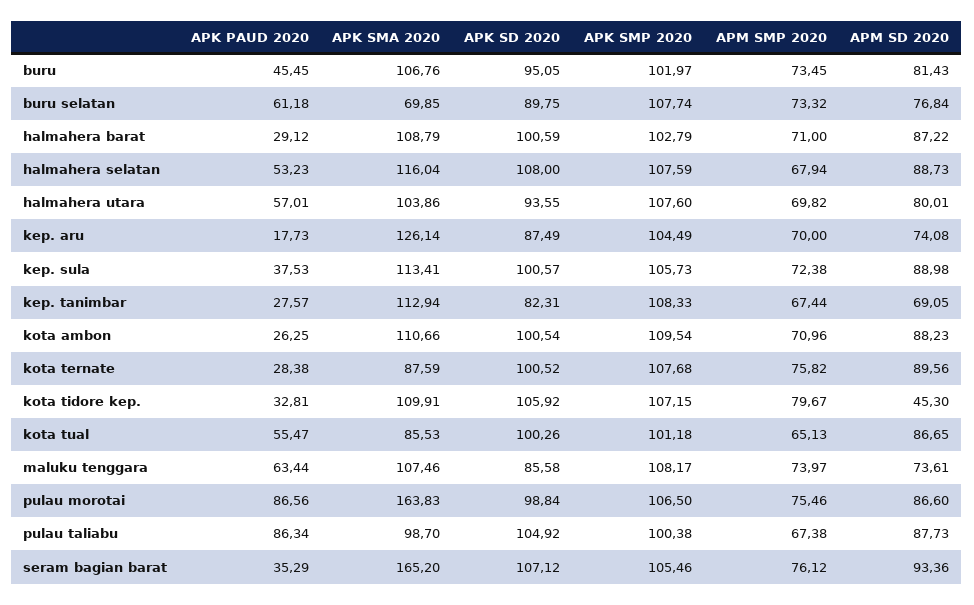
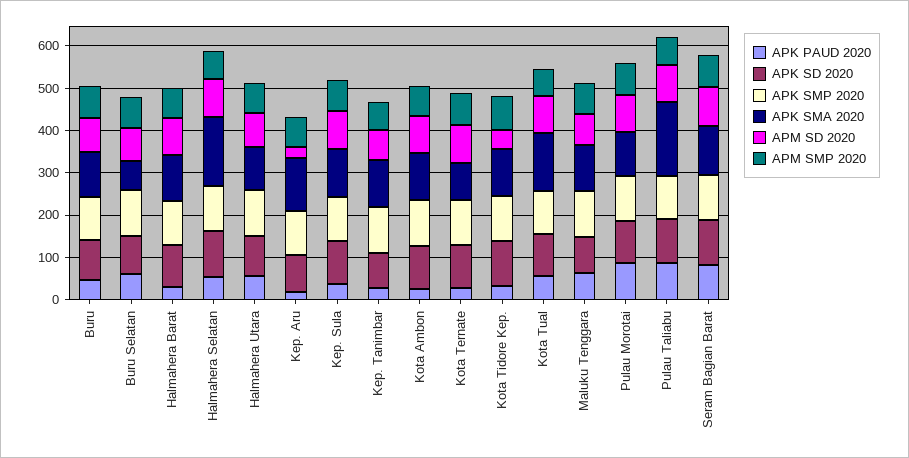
  {
    "APK PAUD 2020": {
      "buru": 45.45,
      "buru selatan": 61.18,
      "halmahera barat": 29.12,
      "halmahera selatan": 53.23,
      "halmahera utara": 57.01,
      "kep. aru": 17.73,
      "kep. sula": 37.53,
      "kep. tanimbar": 27.57,
      "kota ambon": 26.25,
      "kota ternate": 28.38,
      "kota tidore kep.": 32.81,
      "kota tual": 55.47,
      "maluku tenggara": 63.44,
      "pulau morotai": 86.56,
      "pulau taliabu": 86.34,
-     "seram bagian barat": 35.29
+     "seram bagian barat": 80
    },
    "APK SMA 2020": {
      "buru": 106.76,
      "buru selatan": 69.85,
      "halmahera barat": 108.79,
-     "halmahera selatan": 116.04,
+     "halmahera selatan": 160,
      "halmahera utara": 103.86,
      "kep. aru": 126.14,
      "kep. sula": 113.41,
      "kep. tanimbar": 112.94,
      "kota ambon": 110.66,
      "kota ternate": 87.59,
      "kota tidore kep.": 109.91,
-     "kota tual": 85.53,
+     "kota tual": 140,
      "maluku tenggara": 107.46,
-     "pulau morotai": 163.83,
+     "pulau morotai": 100,
-     "pulau taliabu": 98.7,
+     "pulau taliabu": 180,
-     "seram bagian barat": 165.2
+     "seram bagian barat": 120
    },
    "APK SD 2020": {
      "buru": 95.05,
      "buru selatan": 89.75,
      "halmahera barat": 100.59,
      "halmahera selatan": 108,
      "halmahera utara": 93.55,
      "kep. aru": 87.49,
      "kep. sula": 100.57,
      "kep. tanimbar": 82.31,
      "kota ambon": 100.54,
      "kota ternate": 100.52,
      "kota tidore kep.": 105.92,
      "kota tual": 100.26,
      "maluku tenggara": 85.58,
      "pulau morotai": 98.84,
      "pulau taliabu": 104.92,
      "seram bagian barat": 107.12
    },
    "APK SMP 2020": {
      "buru": 101.97,
      "buru selatan": 107.74,
      "halmahera barat": 102.79,
      "halmahera selatan": 107.59,
      "halmahera utara": 107.6,
      "kep. aru": 104.49,
      "kep. sula": 105.73,
      "kep. tanimbar": 108.33,
      "kota ambon": 109.54,
      "kota ternate": 107.68,
      "kota tidore kep.": 107.15,
      "kota tual": 101.18,
      "maluku tenggara": 108.17,
      "pulau morotai": 106.5,
      "pulau taliabu": 100.38,
      "seram bagian barat": 105.46
    },
    "APM SMP 2020": {
      "buru": 73.45,
      "buru selatan": 73.32,
      "halmahera barat": 71,
      "halmahera selatan": 67.94,
      "halmahera utara": 69.82,
      "kep. aru": 70,
      "kep. sula": 72.38,
      "kep. tanimbar": 67.44,
      "kota ambon": 70.96,
      "kota ternate": 75.82,
      "kota tidore kep.": 79.67,
      "kota tual": 65.13,
      "maluku tenggara": 73.97,
      "pulau morotai": 75.46,
      "pulau taliabu": 67.38,
      "seram bagian barat": 76.12
    },
    "APM SD 2020": {
      "buru": 81.43,
      "buru selatan": 76.84,
      "halmahera barat": 87.22,
      "halmahera selatan": 88.73,
      "halmahera utara": 80.01,
-     "kep. aru": 74.08,
+     "kep. aru": 20,
      "kep. sula": 88.98,
      "kep. tanimbar": 69.05,
      "kota ambon": 88.23,
      "kota ternate": 89.56,
      "kota tidore kep.": 45.3,
      "kota tual": 86.65,
      "maluku tenggara": 73.61,
      "pulau morotai": 86.6,
      "pulau taliabu": 87.73,
      "seram bagian barat": 93.36
    }
  }

